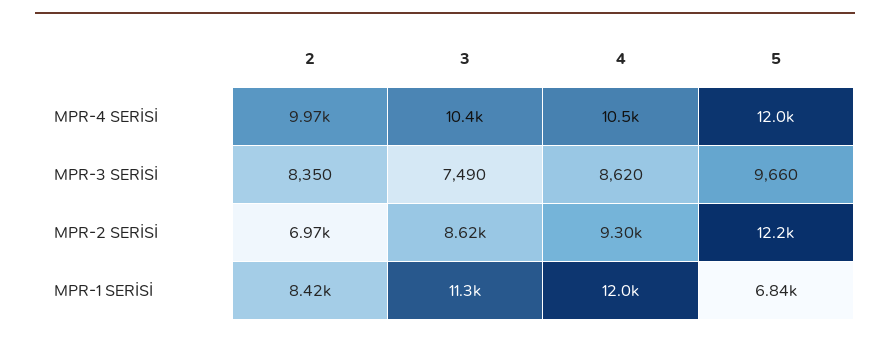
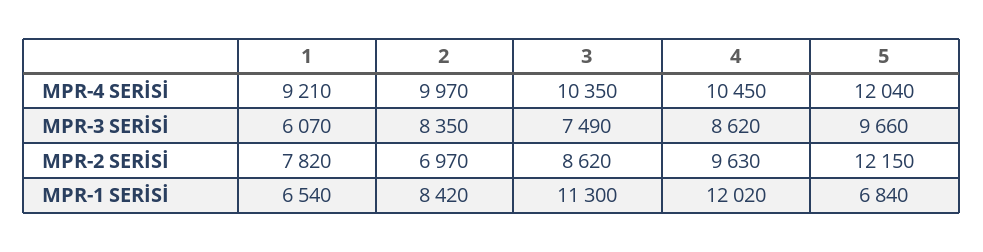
  {
    "2": {
      "MPR-4 SERİSİ": 9970,
      "MPR-3 SERİSİ": 8350,
      "MPR-2 SERİSİ": 6970,
      "MPR-1 SERİSİ": 8420
    },
    "3": {
      "MPR-4 SERİSİ": 10350,
      "MPR-3 SERİSİ": 7490,
      "MPR-2 SERİSİ": 8620,
      "MPR-1 SERİSİ": 11300
    },
    "4": {
      "MPR-4 SERİSİ": 10450,
      "MPR-3 SERİSİ": 8620,
-     "MPR-2 SERİSİ": 9300,
+     "MPR-2 SERİSİ": 9630,
      "MPR-1 SERİSİ": 12020
    },
    "5": {
      "MPR-4 SERİSİ": 12040,
      "MPR-3 SERİSİ": 9660,
      "MPR-2 SERİSİ": 12150,
      "MPR-1 SERİSİ": 6840
-   }
+   },
+   "1": {
+     "MPR-4 SERİSİ": 9210,
+     "MPR-3 SERİSİ": 6070,
+     "MPR-2 SERİSİ": 7820,
+     "MPR-1 SERİSİ": 6540
+   }
  }

